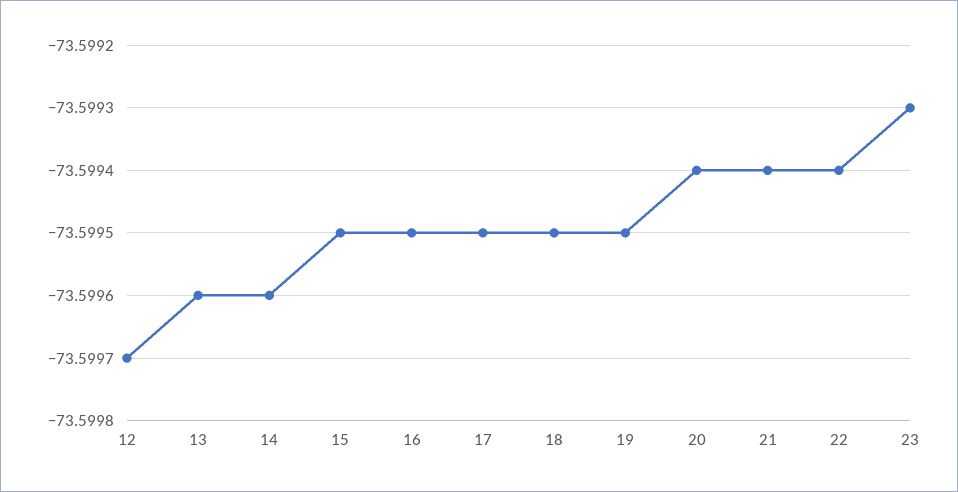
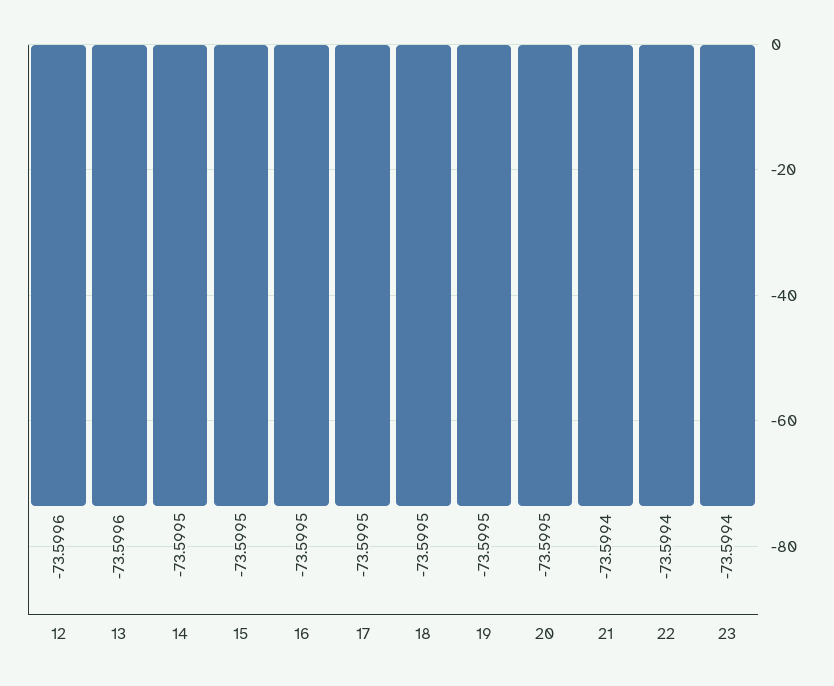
  {
-   "12": -73.5997,
+   "12": -73.5996,
    "13": -73.5996,
-   "14": -73.5996,
+   "14": -73.5995,
    "15": -73.5995,
    "16": -73.5995,
    "17": -73.5995,
    "18": -73.5995,
    "19": -73.5995,
-   "20": -73.5994,
+   "20": -73.5995,
    "21": -73.5994,
    "22": -73.5994,
-   "23": -73.5993
+   "23": -73.5994
  }

